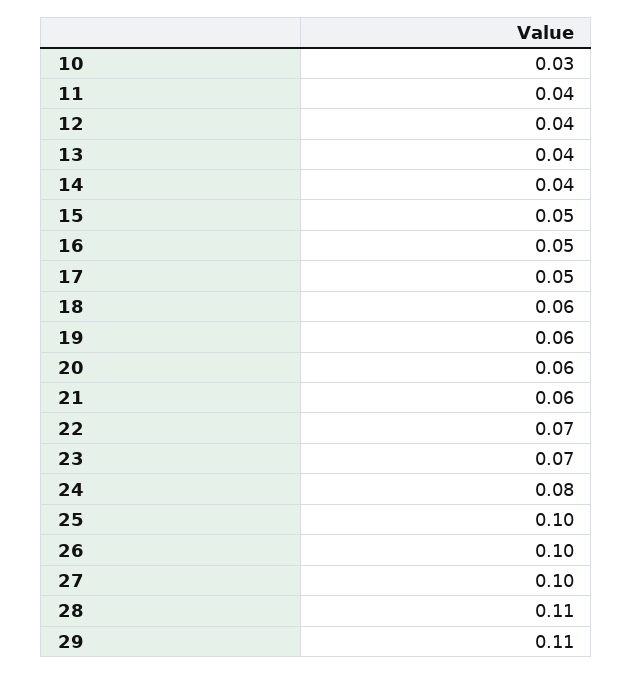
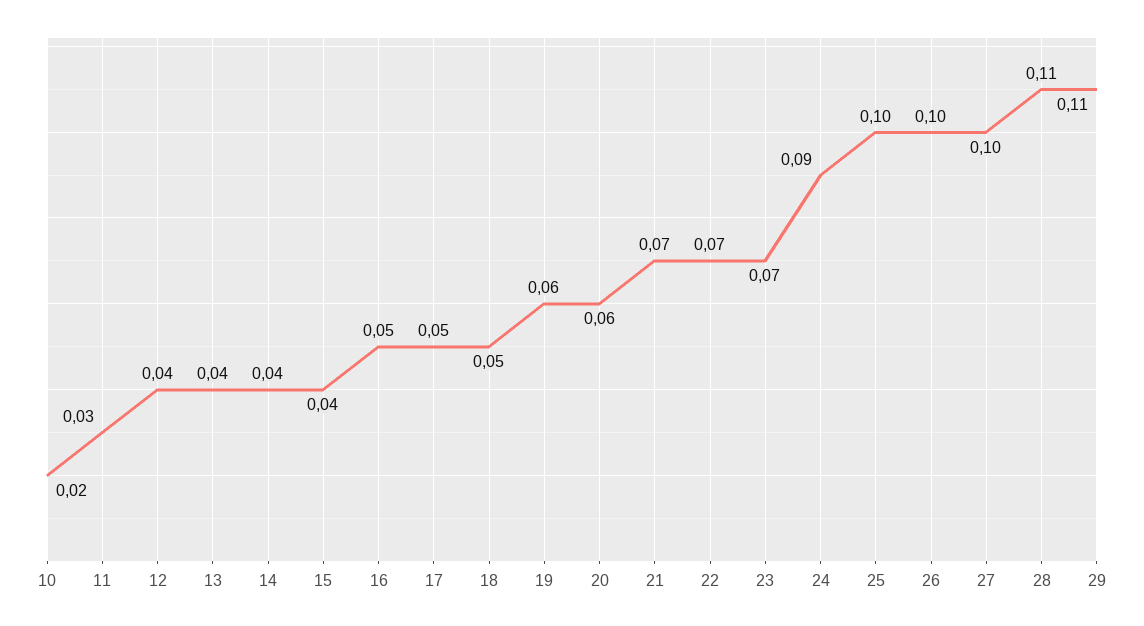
  {
-   "10": 0.03,
+   "10": 0.02,
-   "11": 0.04,
+   "11": 0.03,
    "12": 0.04,
    "13": 0.04,
    "14": 0.04,
-   "15": 0.05,
+   "15": 0.04,
    "16": 0.05,
    "17": 0.05,
-   "18": 0.06,
+   "18": 0.05,
    "19": 0.06,
    "20": 0.06,
-   "21": 0.06,
+   "21": 0.07,
    "22": 0.07,
    "23": 0.07,
-   "24": 0.08,
+   "24": 0.09,
    "25": 0.1,
    "26": 0.1,
    "27": 0.1,
    "28": 0.11,
    "29": 0.11
  }

